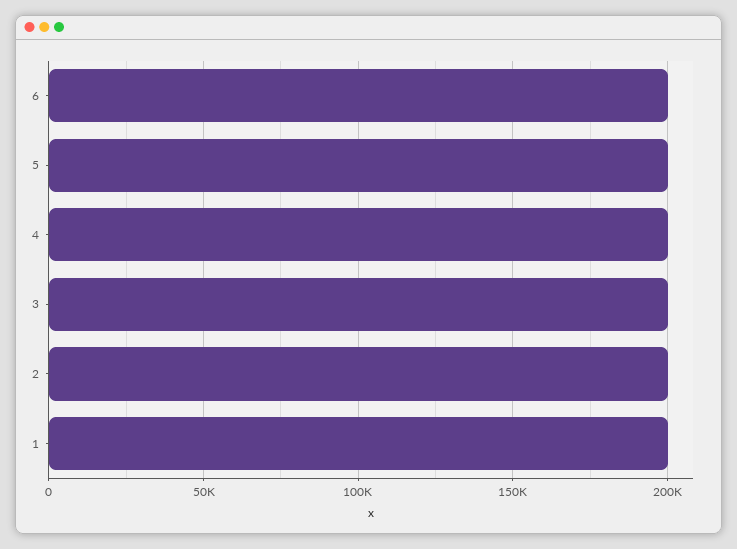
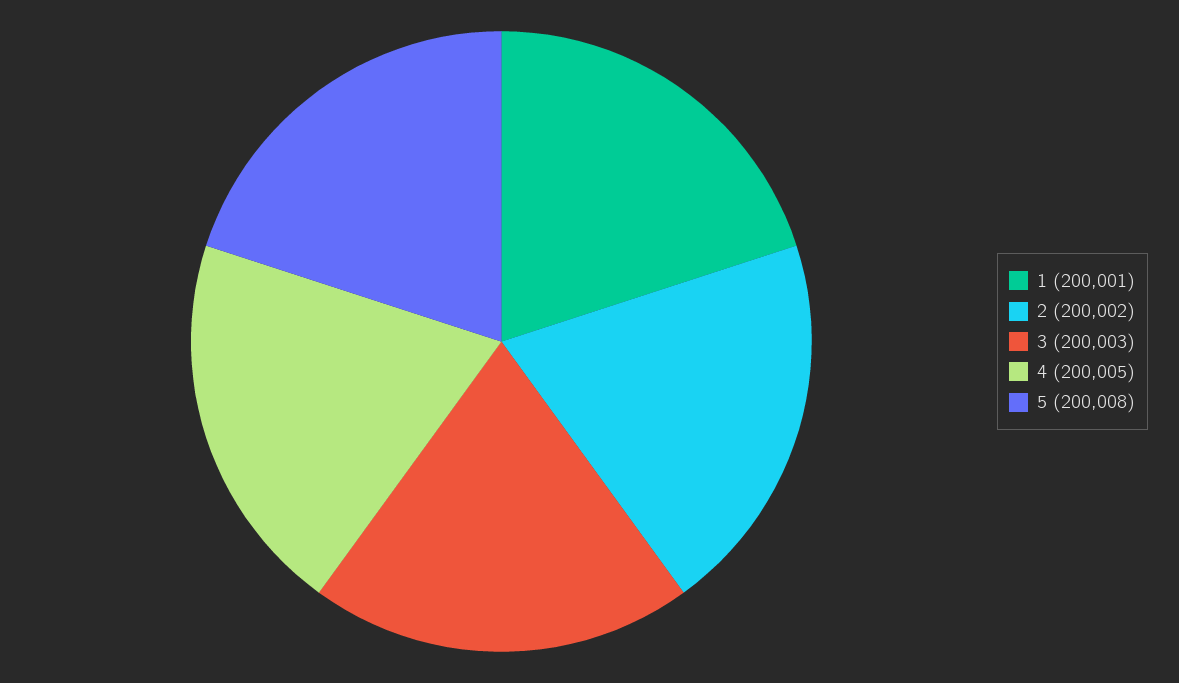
  {
-   "6": 200000,
    "5": 200008,
    "4": 200005,
    "3": 200003,
    "2": 200002,
    "1": 200001
  }

